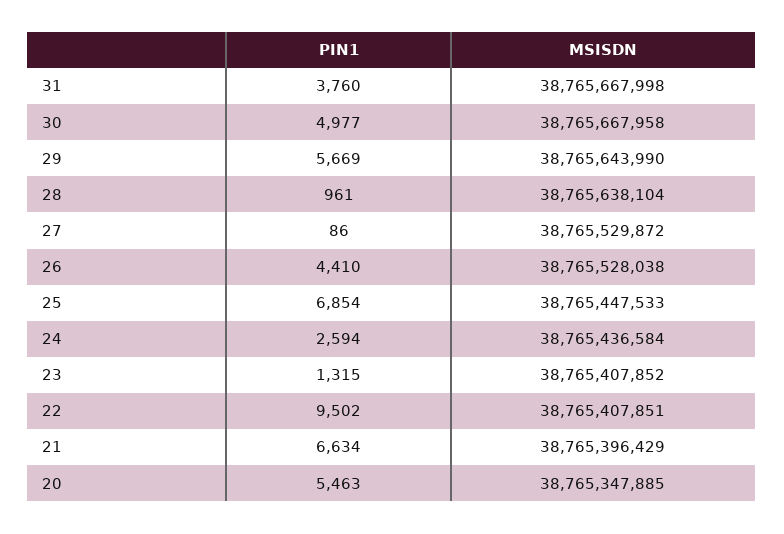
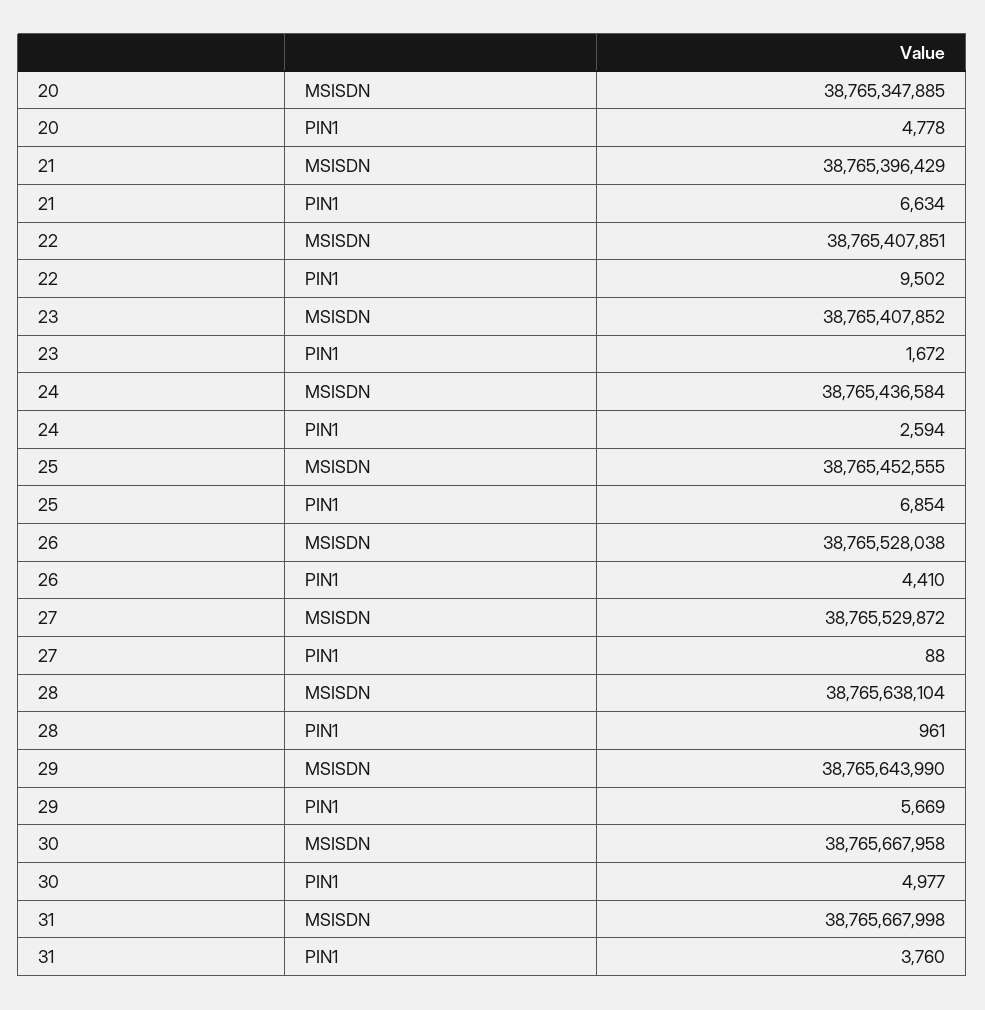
  {
    "PIN1": {
      "31": 3760,
      "30": 4977,
      "29": 5669,
      "28": 961,
-     "27": 86,
+     "27": 88,
      "26": 4410,
      "25": 6854,
      "24": 2594,
-     "23": 1315,
+     "23": 1672,
      "22": 9502,
      "21": 6634,
-     "20": 5463
+     "20": 4778
    },
    "MSISDN": {
      "31": 38765667998,
      "30": 38765667958,
      "29": 38765643990,
      "28": 38765638104,
      "27": 38765529872,
      "26": 38765528038,
-     "25": 38765447533,
+     "25": 38765452555,
      "24": 38765436584,
      "23": 38765407852,
      "22": 38765407851,
      "21": 38765396429,
      "20": 38765347885
    }
  }

